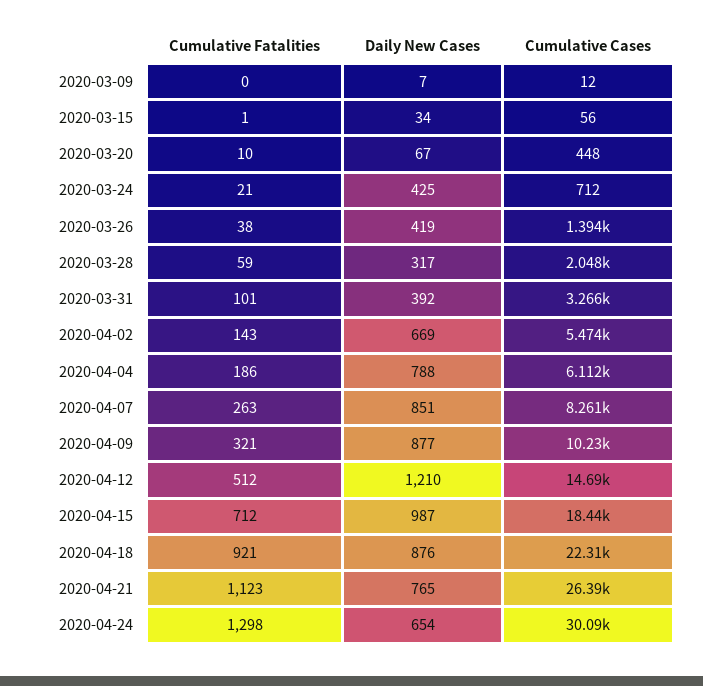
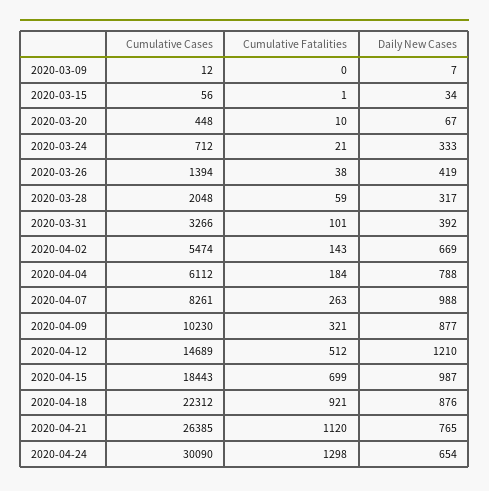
  {
    "Cumulative Fatalities": {
      "2020-03-09": 0,
      "2020-03-15": 1,
      "2020-03-20": 10,
      "2020-03-24": 21,
      "2020-03-26": 38,
      "2020-03-28": 59,
      "2020-03-31": 101,
      "2020-04-02": 143,
-     "2020-04-04": 186,
+     "2020-04-04": 184,
      "2020-04-07": 263,
      "2020-04-09": 321,
      "2020-04-12": 512,
-     "2020-04-15": 712,
+     "2020-04-15": 699,
      "2020-04-18": 921,
-     "2020-04-21": 1123,
+     "2020-04-21": 1120,
      "2020-04-24": 1298
    },
    "Daily New Cases": {
      "2020-03-09": 7,
      "2020-03-15": 34,
      "2020-03-20": 67,
-     "2020-03-24": 425,
+     "2020-03-24": 333,
      "2020-03-26": 419,
      "2020-03-28": 317,
      "2020-03-31": 392,
      "2020-04-02": 669,
      "2020-04-04": 788,
-     "2020-04-07": 851,
+     "2020-04-07": 988,
      "2020-04-09": 877,
      "2020-04-12": 1210,
      "2020-04-15": 987,
      "2020-04-18": 876,
      "2020-04-21": 765,
      "2020-04-24": 654
    },
    "Cumulative Cases": {
      "2020-03-09": 12,
      "2020-03-15": 56,
      "2020-03-20": 448,
      "2020-03-24": 712,
      "2020-03-26": 1394,
      "2020-03-28": 2048,
      "2020-03-31": 3266,
      "2020-04-02": 5474,
      "2020-04-04": 6112,
      "2020-04-07": 8261,
      "2020-04-09": 10230,
      "2020-04-12": 14689,
      "2020-04-15": 18443,
      "2020-04-18": 22312,
      "2020-04-21": 26385,
      "2020-04-24": 30090
    }
  }

